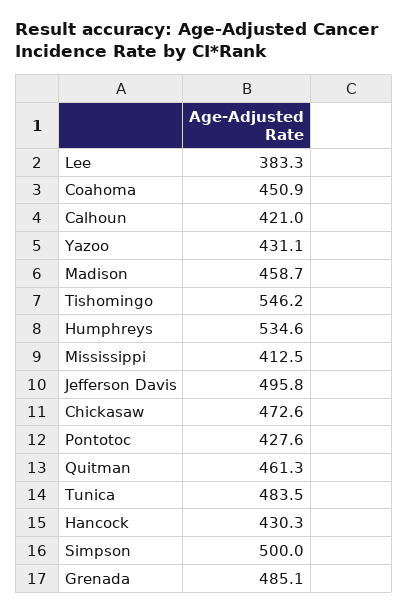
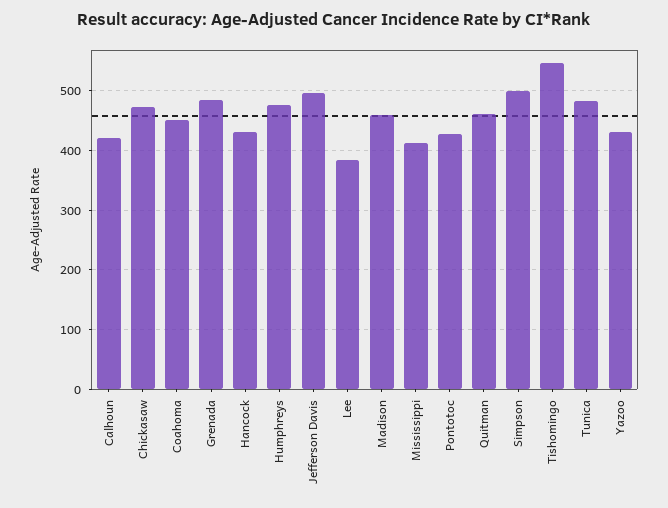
  {
    "Lee": 383.3,
    "Coahoma": 450.9,
    "Calhoun": 421,
    "Yazoo": 431.1,
    "Madison": 458.7,
    "Tishomingo": 546.2,
-   "Humphreys": 534.6,
+   "Humphreys": 480,
    "Mississippi": 412.5,
    "Jefferson Davis": 495.8,
    "Chickasaw": 472.6,
    "Pontotoc": 427.6,
    "Quitman": 461.3,
    "Tunica": 483.5,
    "Hancock": 430.3,
    "Simpson": 500,
    "Grenada": 485.1
  }

